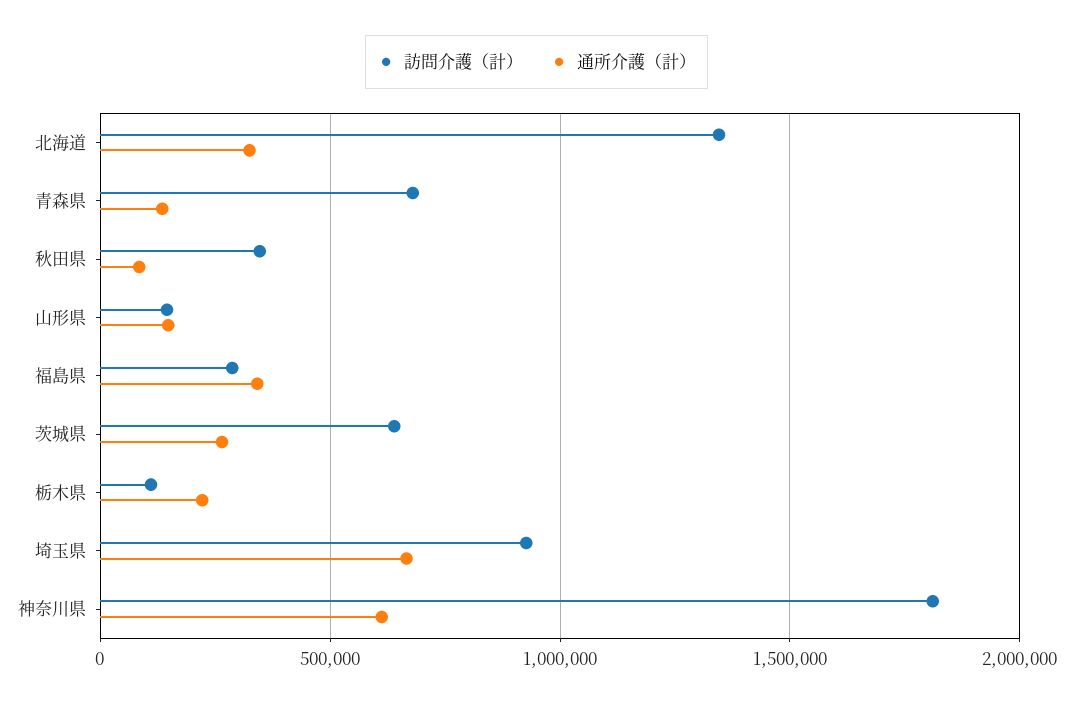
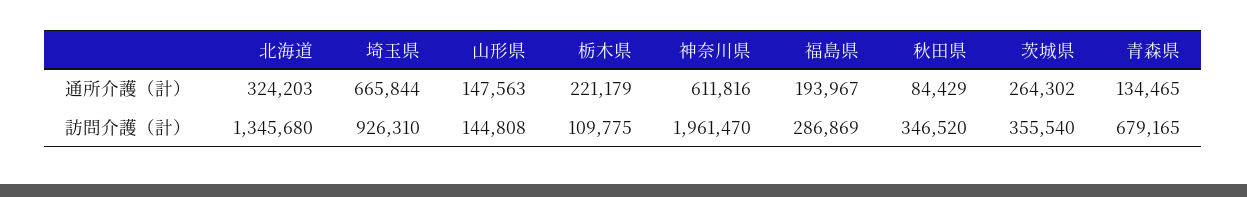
  {
    "訪問介護（計）": {
      "北海道": 1345680,
      "青森県": 679165,
      "秋田県": 346520,
      "山形県": 144808,
      "福島県": 286869,
-     "茨城県": 650000,
+     "茨城県": 355540,
      "栃木県": 109775,
      "埼玉県": 926310,
-     "神奈川県": 1800000
+     "神奈川県": 1961470
    },
    "通所介護（計）": {
      "北海道": 324203,
      "青森県": 134465,
      "秋田県": 84429,
      "山形県": 147563,
-     "福島県": 350000,
+     "福島県": 193967,
      "茨城県": 264302,
      "栃木県": 221179,
      "埼玉県": 665844,
      "神奈川県": 611816
    }
  }

